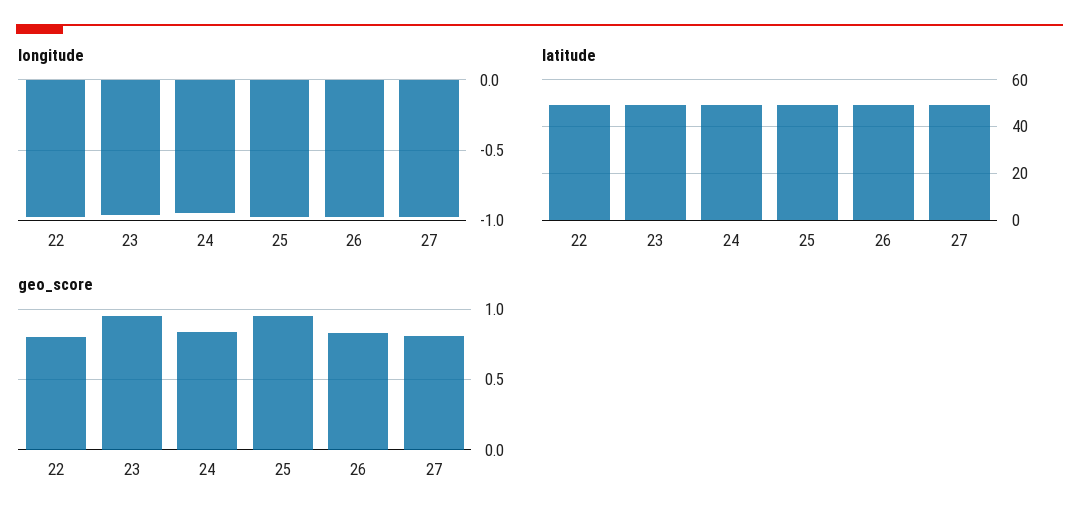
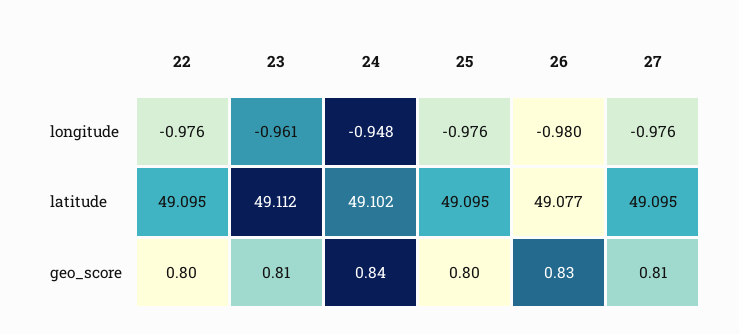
  {
    "longitude": {
      "22": -0.976,
      "23": -0.961,
      "24": -0.948,
      "25": -0.976,
      "26": -0.98,
      "27": -0.976
    },
    "latitude": {
      "22": 49.095,
      "23": 49.112,
      "24": 49.102,
      "25": 49.095,
      "26": 49.077,
      "27": 49.095
    },
    "geo_score": {
      "22": 0.8,
-     "23": 0.95,
+     "23": 0.81,
      "24": 0.84,
-     "25": 0.95,
+     "25": 0.8,
      "26": 0.83,
      "27": 0.81
    }
  }

